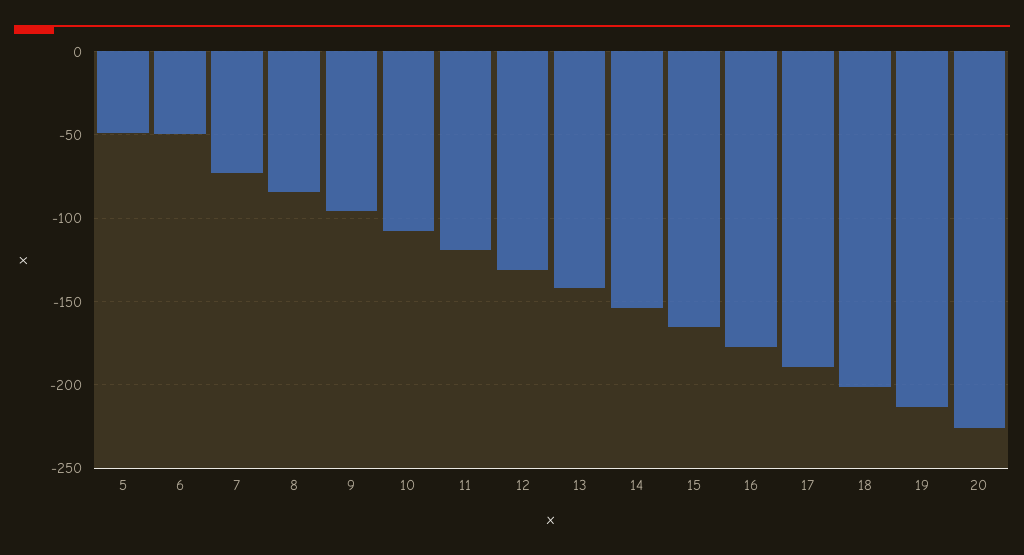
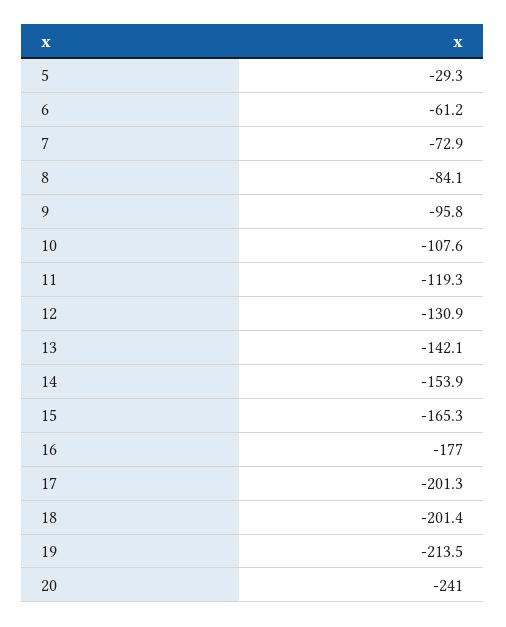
  {
-   "5": -50,
+   "5": -29.3,
-   "6": -50,
+   "6": -61.2,
    "7": -72.9,
    "8": -84.1,
    "9": -95.8,
    "10": -107.6,
    "11": -119.3,
    "12": -130.9,
    "13": -142.1,
    "14": -153.9,
    "15": -165.3,
    "16": -177,
-   "17": -190,
+   "17": -201.3,
    "18": -201.4,
    "19": -213.5,
-   "20": -225
+   "20": -241
  }

